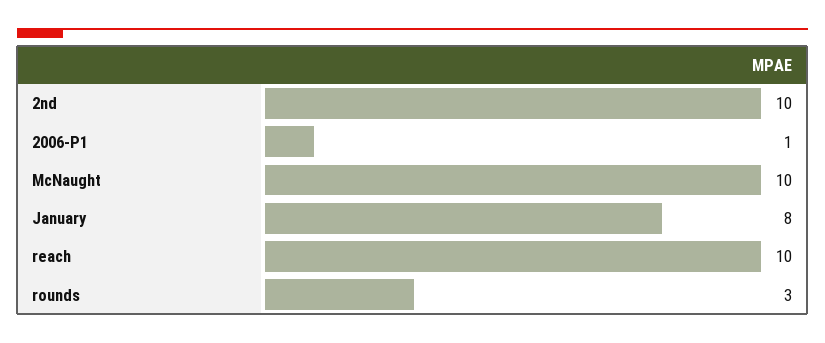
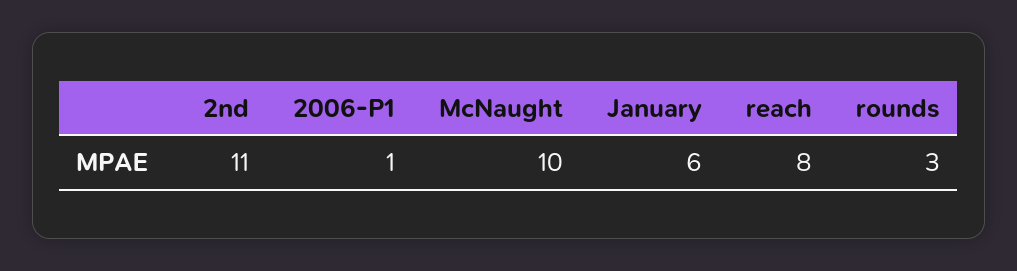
  {
-   "2nd": 10,
+   "2nd": 11,
    "2006-P1": 1,
    "McNaught": 10,
-   "January": 8,
+   "January": 6,
-   "reach": 10,
+   "reach": 8,
    "rounds": 3
  }

